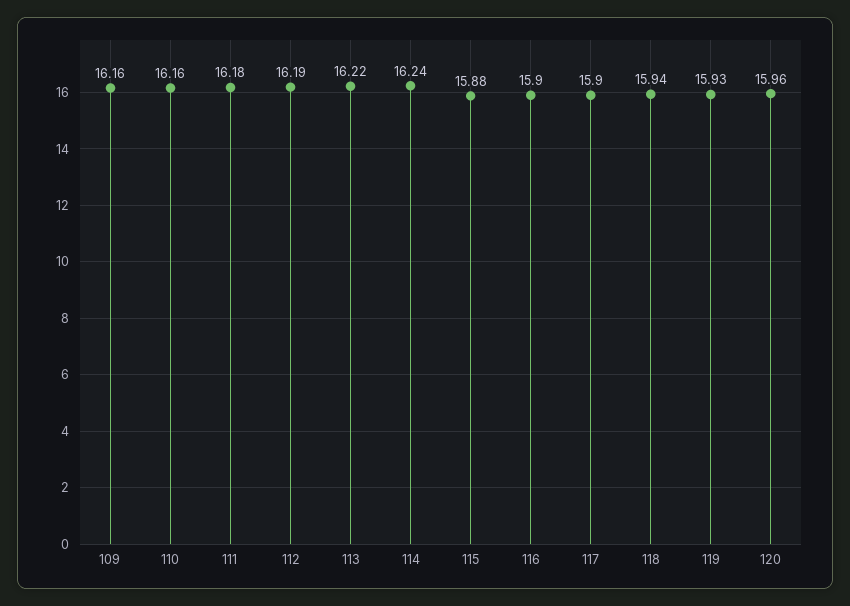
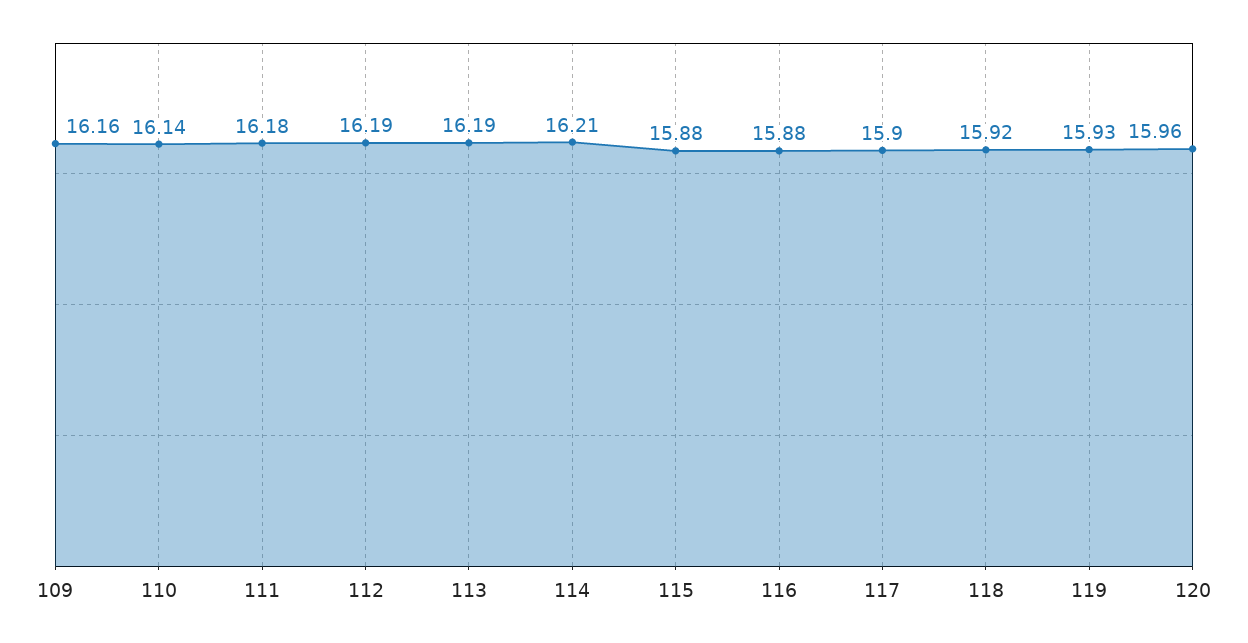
  {
    "109": 16.16,
-   "110": 16.16,
+   "110": 16.14,
    "111": 16.18,
    "112": 16.19,
-   "113": 16.22,
+   "113": 16.19,
-   "114": 16.24,
+   "114": 16.21,
    "115": 15.88,
-   "116": 15.9,
+   "116": 15.88,
    "117": 15.9,
-   "118": 15.94,
+   "118": 15.92,
    "119": 15.93,
    "120": 15.96
  }

